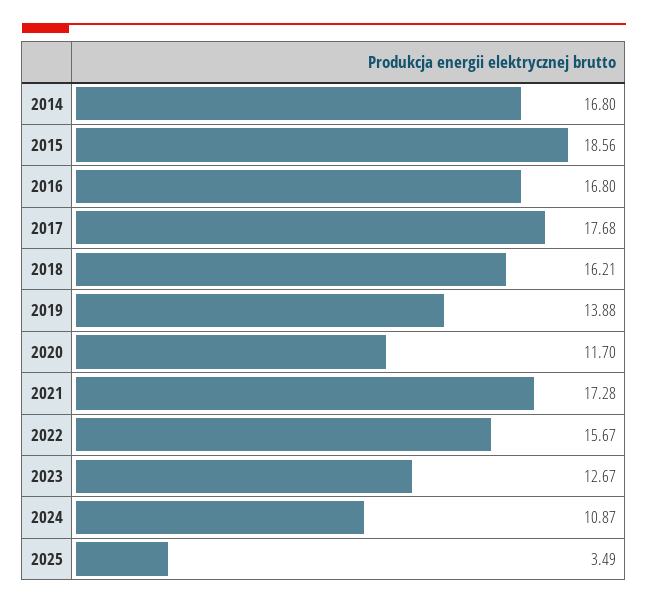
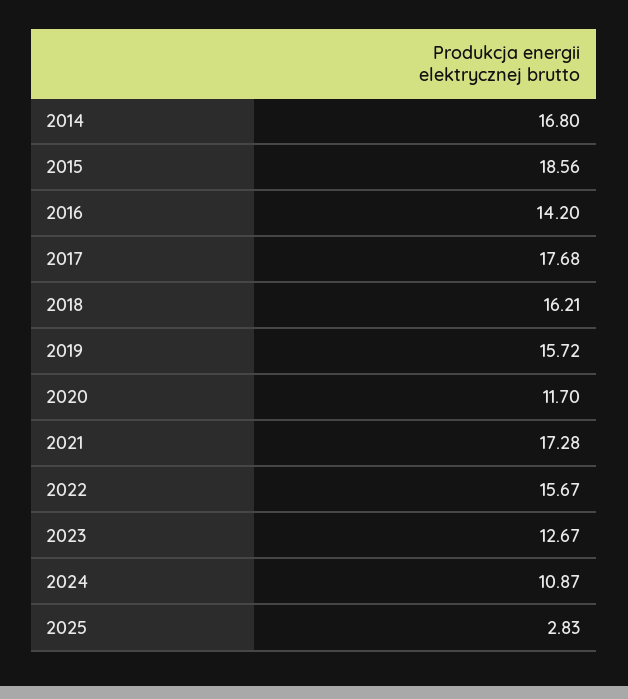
  {
    "2014": 16.8,
    "2015": 18.56,
-   "2016": 16.8,
+   "2016": 14.2,
    "2017": 17.68,
    "2018": 16.21,
-   "2019": 13.88,
+   "2019": 15.72,
    "2020": 11.7,
    "2021": 17.28,
    "2022": 15.67,
    "2023": 12.67,
    "2024": 10.87,
-   "2025": 3.49
+   "2025": 2.83
  }

